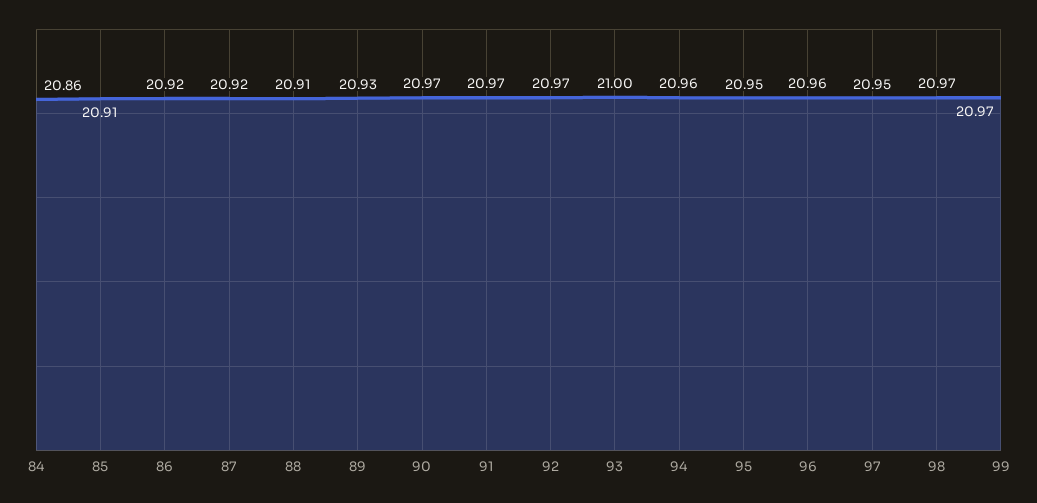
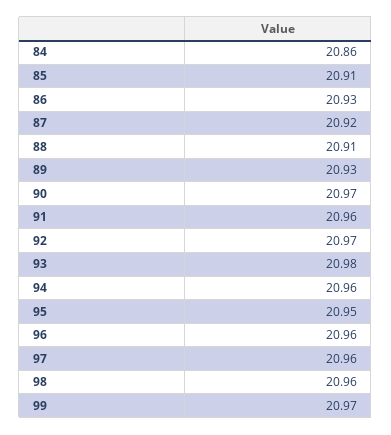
  {
    "84": 20.86,
    "85": 20.91,
-   "86": 20.92,
+   "86": 20.93,
    "87": 20.92,
    "88": 20.91,
    "89": 20.93,
    "90": 20.97,
-   "91": 20.97,
+   "91": 20.96,
    "92": 20.97,
-   "93": 21,
+   "93": 20.98,
    "94": 20.96,
    "95": 20.95,
    "96": 20.96,
-   "97": 20.95,
+   "97": 20.96,
-   "98": 20.97,
+   "98": 20.96,
    "99": 20.97
  }

